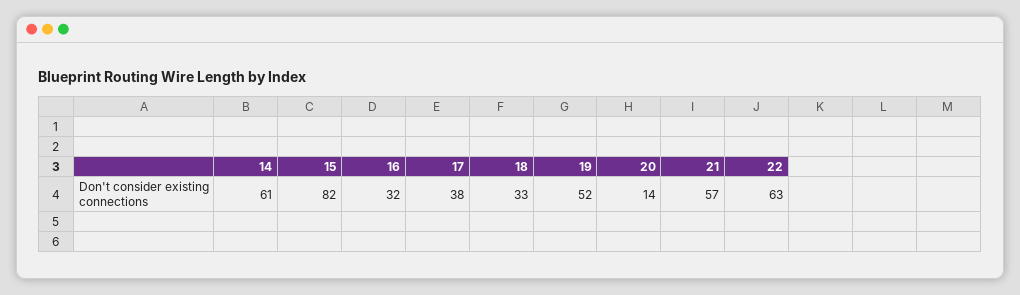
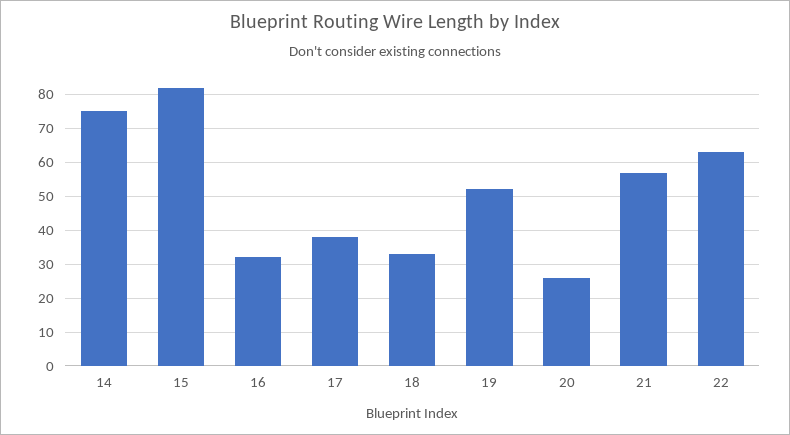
  {
-   "14": 61,
+   "14": 75,
    "15": 82,
    "16": 32,
    "17": 38,
    "18": 33,
    "19": 52,
-   "20": 14,
+   "20": 25,
    "21": 57,
    "22": 63
  }

